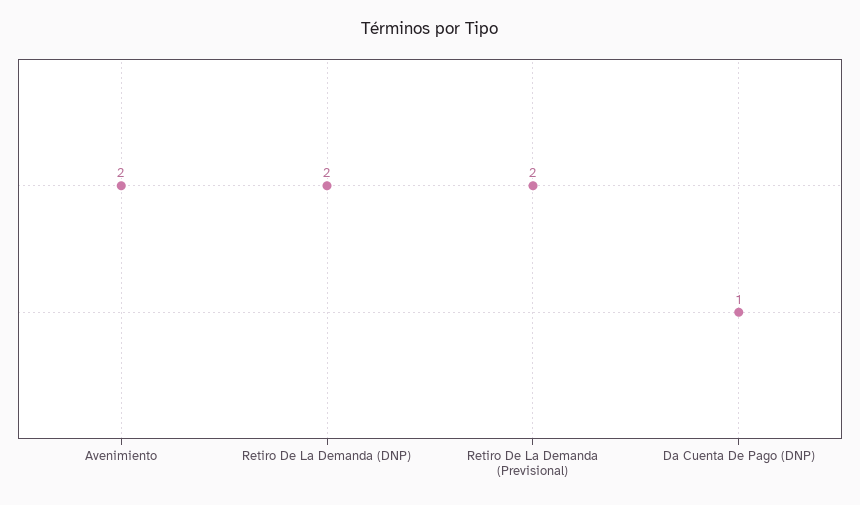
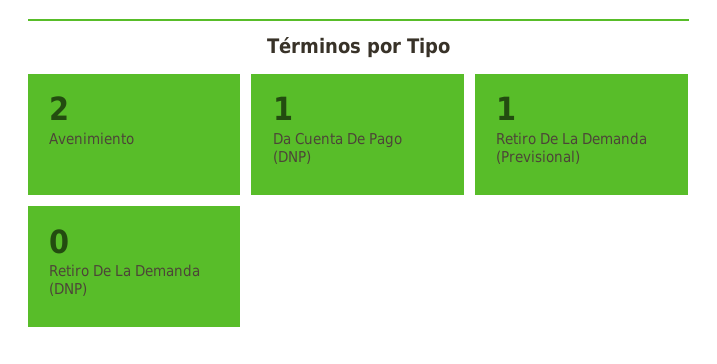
  {
    "Avenimiento": 2,
-   "Retiro De La Demanda (DNP)": 2,
+   "Retiro De La Demanda (DNP)": 0,
-   "Retiro De La Demanda (Previsional)": 2,
+   "Retiro De La Demanda (Previsional)": 1,
    "Da Cuenta De Pago (DNP)": 1
  }

